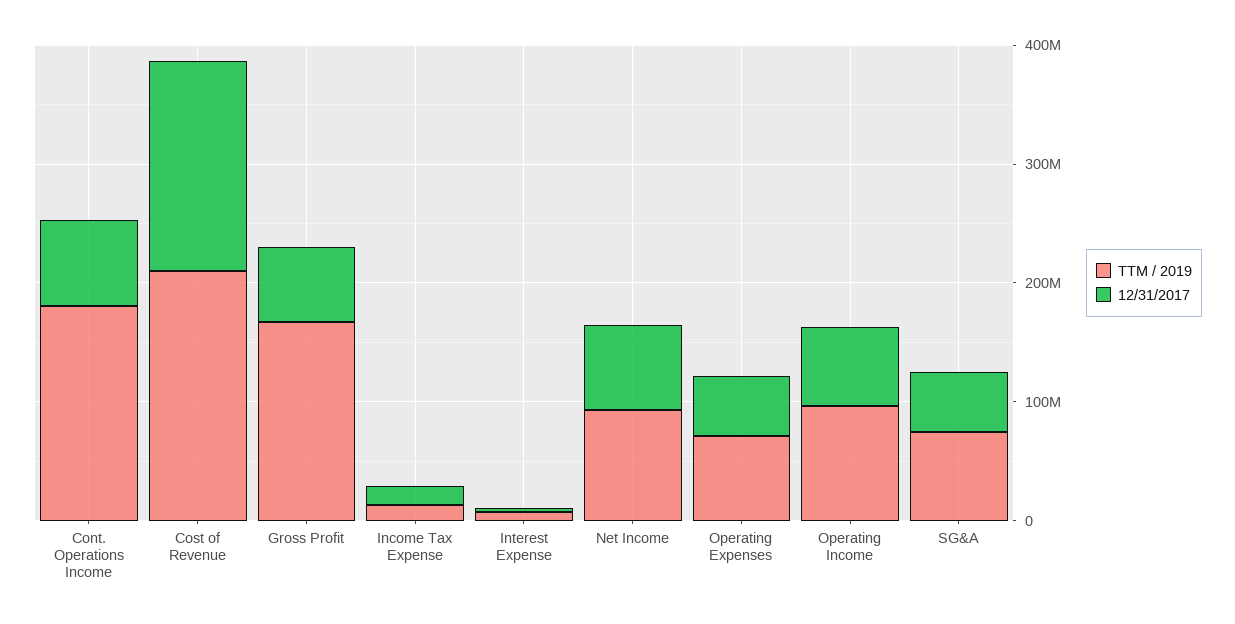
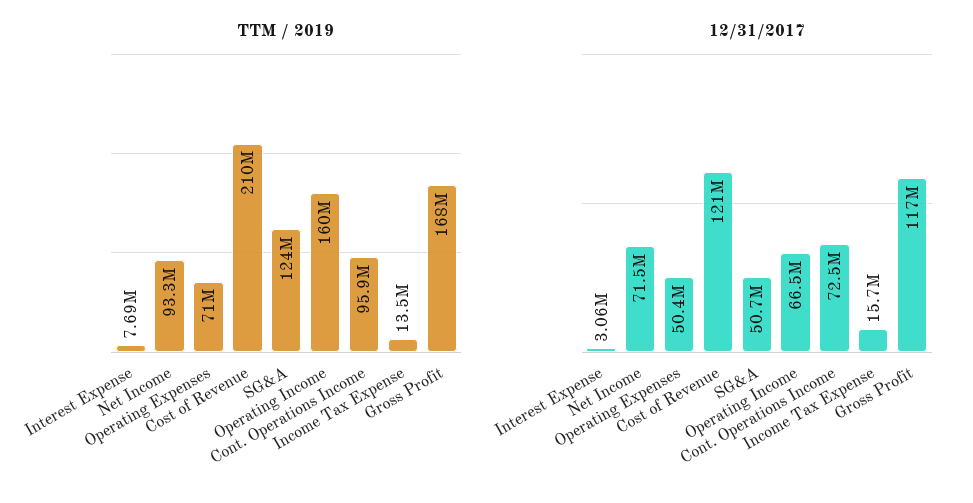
  {
    "TTM / 2019": {
-     "Cont. Operations Income": 180000000,
+     "Cont. Operations Income": 95900000,
      "Cost of Revenue": 210000000,
      "Gross Profit": 168000000,
      "Income Tax Expense": 13500000,
      "Interest Expense": 7690000,
      "Net Income": 93300000,
      "Operating Expenses": 71000000,
-     "Operating Income": 100000000,
+     "Operating Income": 160000000,
-     "SG&A": 80000000
+     "SG&A": 124000000
    },
    "12/31/2017": {
      "Cont. Operations Income": 72500000,
-     "Cost of Revenue": 180000000,
+     "Cost of Revenue": 121000000,
-     "Gross Profit": 60000000,
+     "Gross Profit": 117000000,
      "Income Tax Expense": 15700000,
      "Interest Expense": 3060000,
      "Net Income": 71500000,
      "Operating Expenses": 50400000,
      "Operating Income": 66500000,
      "SG&A": 50700000
    }
  }

